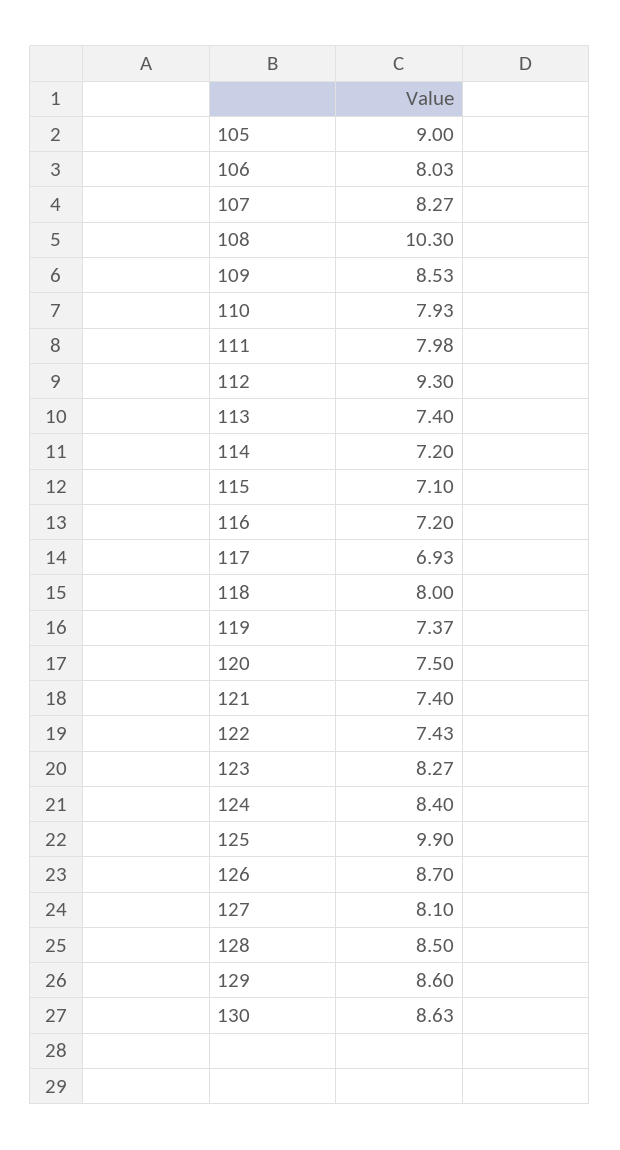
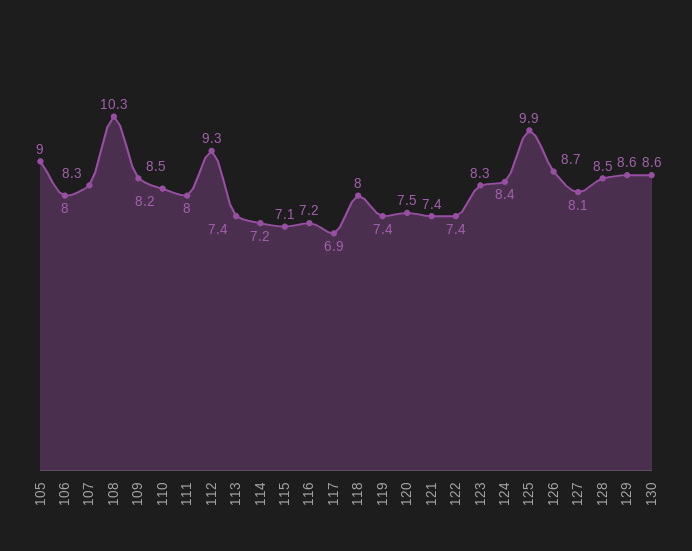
  {
    "105": 9,
    "106": 8.03,
    "107": 8.27,
    "108": 10.3,
    "109": 8.53,
-   "110": 7.93,
+   "110": 8.2,
    "111": 7.98,
    "112": 9.3,
    "113": 7.4,
    "114": 7.2,
    "115": 7.1,
    "116": 7.2,
    "117": 6.93,
    "118": 8,
    "119": 7.37,
    "120": 7.5,
    "121": 7.4,
    "122": 7.43,
    "123": 8.27,
    "124": 8.4,
    "125": 9.9,
    "126": 8.7,
    "127": 8.1,
    "128": 8.5,
    "129": 8.6,
    "130": 8.63
  }

